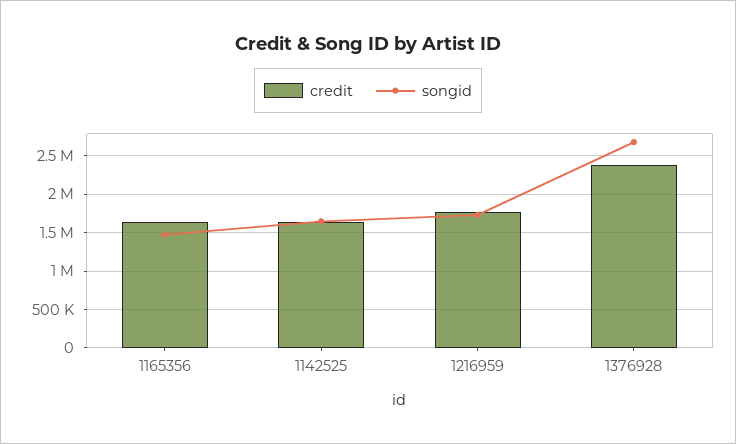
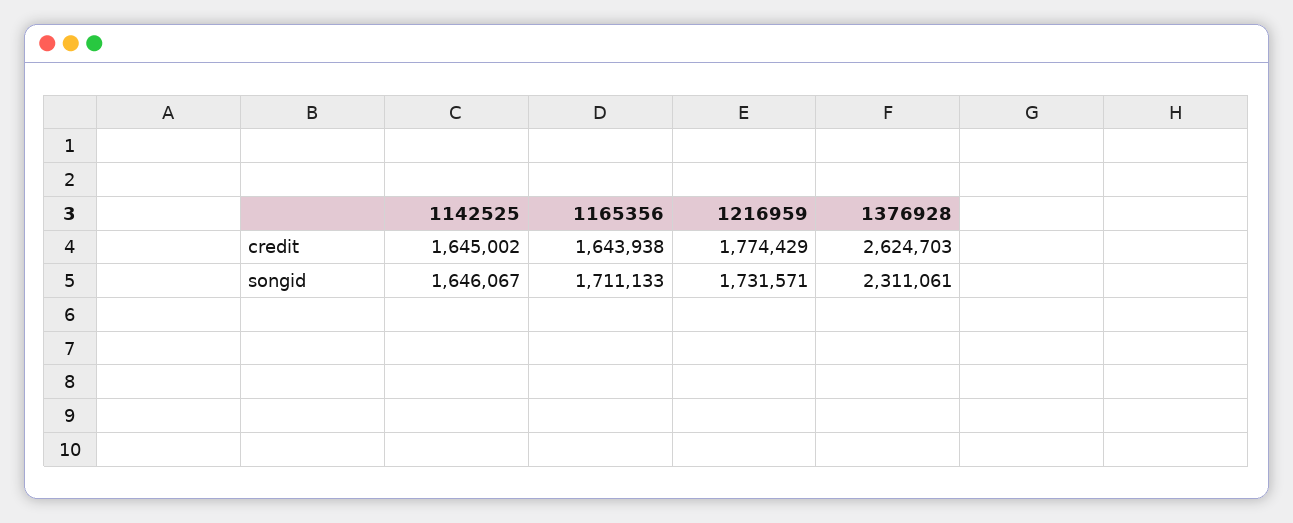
  {
    "credit": {
      "1165356": 1643938,
      "1142525": 1645002,
      "1216959": 1774429,
-     "1376928": 2400000
+     "1376928": 2624703
    },
    "songid": {
-     "1165356": 1500000,
+     "1165356": 1711133,
      "1142525": 1646067,
      "1216959": 1731571,
-     "1376928": 2700000
+     "1376928": 2311061
    }
  }

